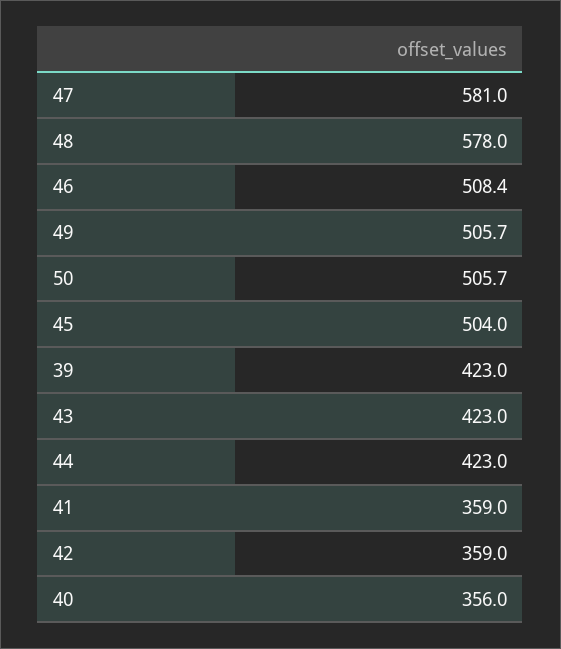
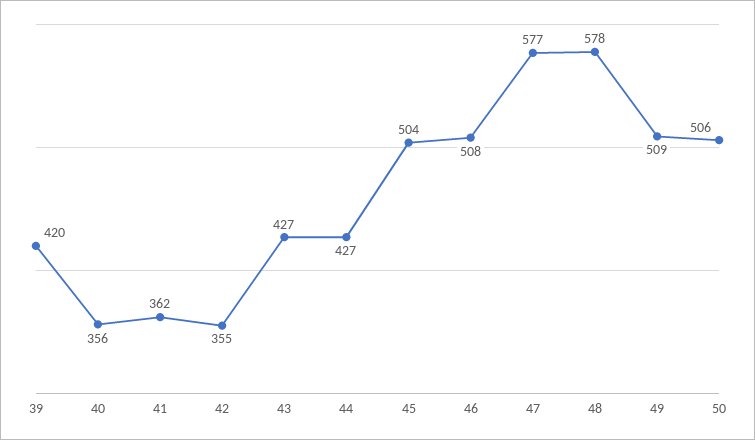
  {
-   "47": 581,
+   "47": 577,
    "48": 578,
    "46": 508.4,
-   "49": 505.7,
+   "49": 509,
    "50": 505.7,
    "45": 504,
-   "39": 423,
+   "39": 420,
-   "43": 423,
+   "43": 427,
-   "44": 423,
+   "44": 427,
-   "41": 359,
+   "41": 362,
-   "42": 359,
+   "42": 355,
    "40": 356
  }

